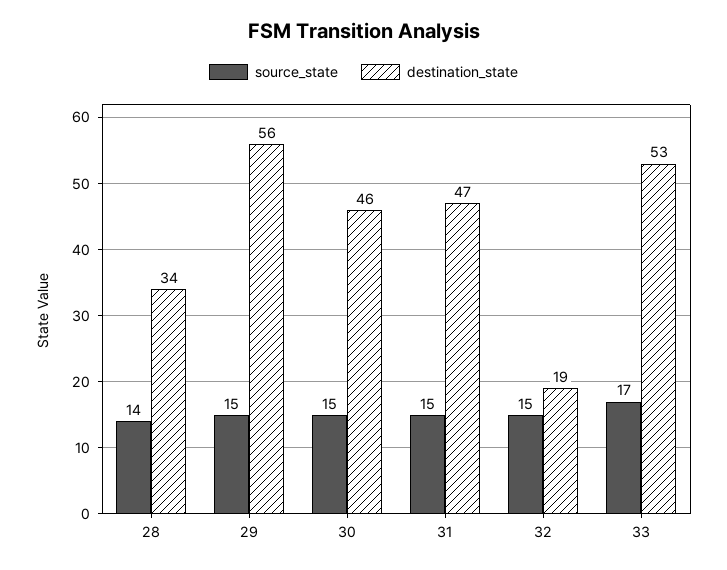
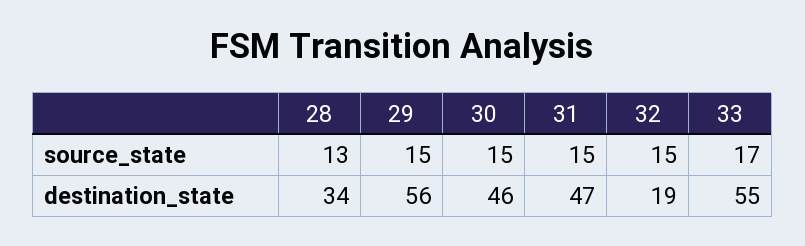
  {
    "source_state": {
-     "28": 14,
+     "28": 13,
      "29": 15,
      "30": 15,
      "31": 15,
      "32": 15,
      "33": 17
    },
    "destination_state": {
      "28": 34,
      "29": 56,
      "30": 46,
      "31": 47,
      "32": 19,
-     "33": 53
+     "33": 55
    }
  }

